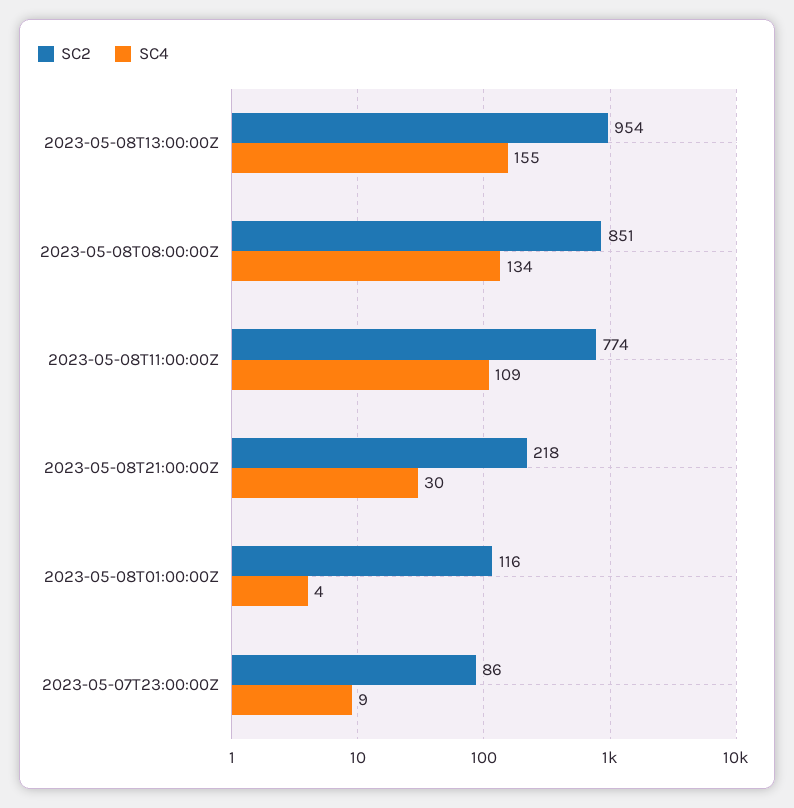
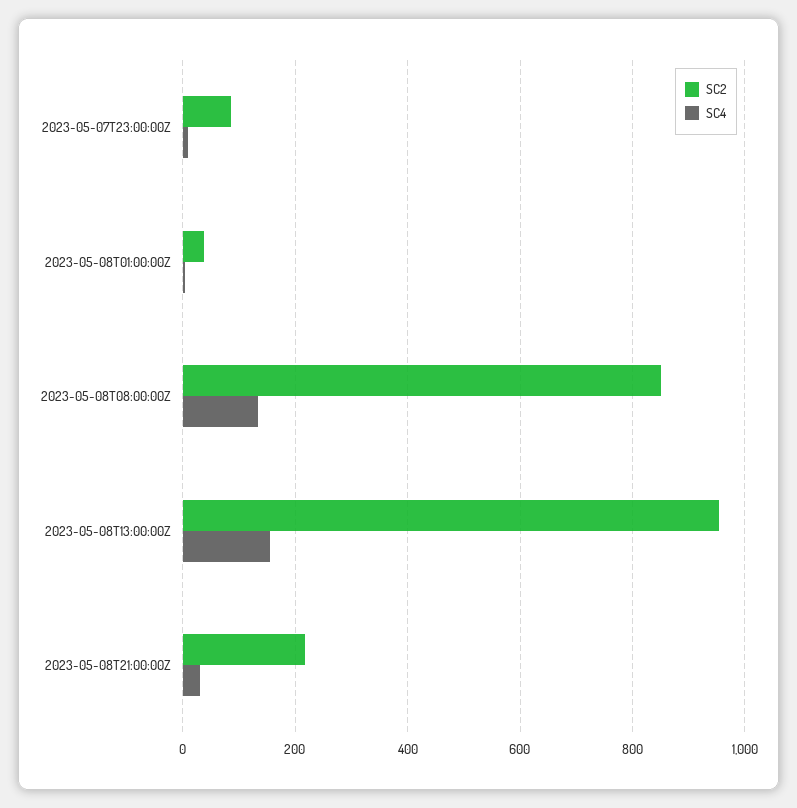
  {
    "SC2": {
      "2023-05-08T13:00:00Z": 954,
      "2023-05-08T08:00:00Z": 851,
-     "2023-05-08T11:00:00Z": 774,
      "2023-05-08T21:00:00Z": 218,
-     "2023-05-08T01:00:00Z": 116,
+     "2023-05-08T01:00:00Z": 40,
      "2023-05-07T23:00:00Z": 86
    },
    "SC4": {
      "2023-05-08T13:00:00Z": 155,
      "2023-05-08T08:00:00Z": 134,
-     "2023-05-08T11:00:00Z": 109,
      "2023-05-08T21:00:00Z": 30,
      "2023-05-08T01:00:00Z": 4,
      "2023-05-07T23:00:00Z": 9
    }
  }

